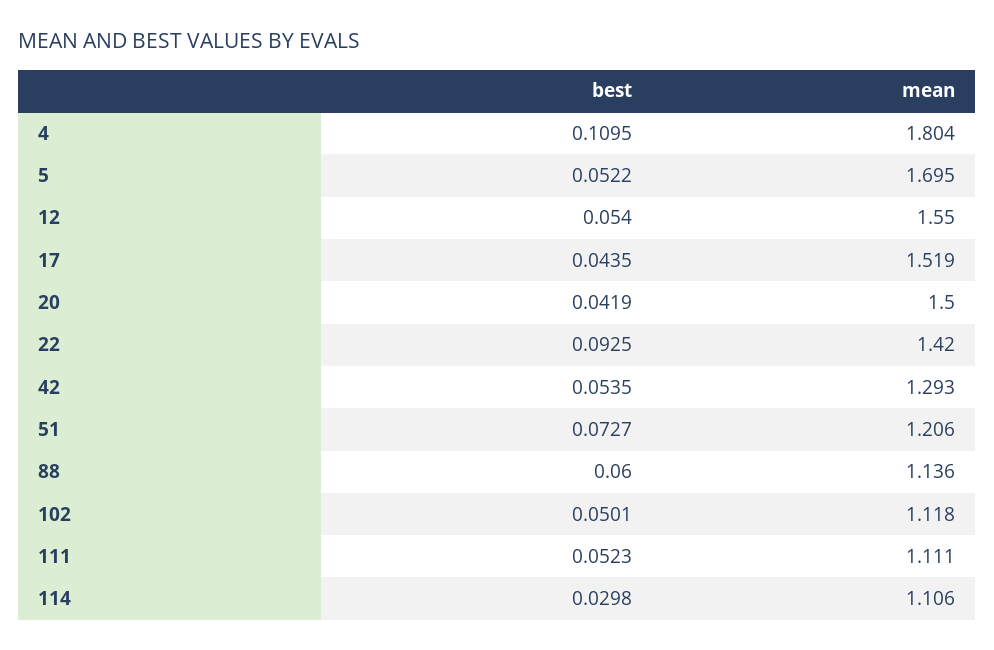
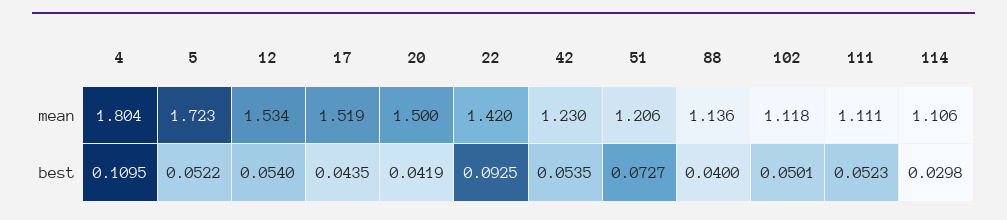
  {
    "best": {
      "4": 0.1095,
      "5": 0.0522,
      "12": 0.054,
      "17": 0.0435,
      "20": 0.0419,
      "22": 0.0925,
      "42": 0.0535,
      "51": 0.0727,
-     "88": 0.06,
+     "88": 0.04,
      "102": 0.0501,
      "111": 0.0523,
      "114": 0.0298
    },
    "mean": {
      "4": 1.804,
-     "5": 1.695,
+     "5": 1.723,
-     "12": 1.55,
+     "12": 1.534,
      "17": 1.519,
      "20": 1.5,
      "22": 1.42,
-     "42": 1.293,
+     "42": 1.23,
      "51": 1.206,
      "88": 1.136,
      "102": 1.118,
      "111": 1.111,
      "114": 1.106
    }
  }

